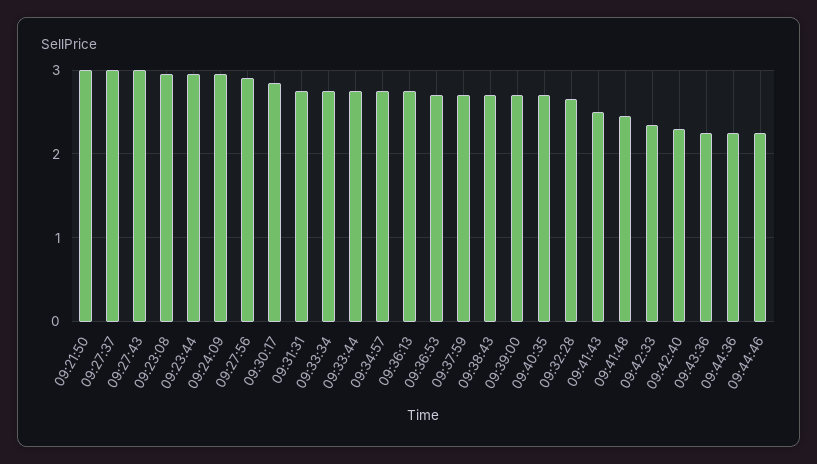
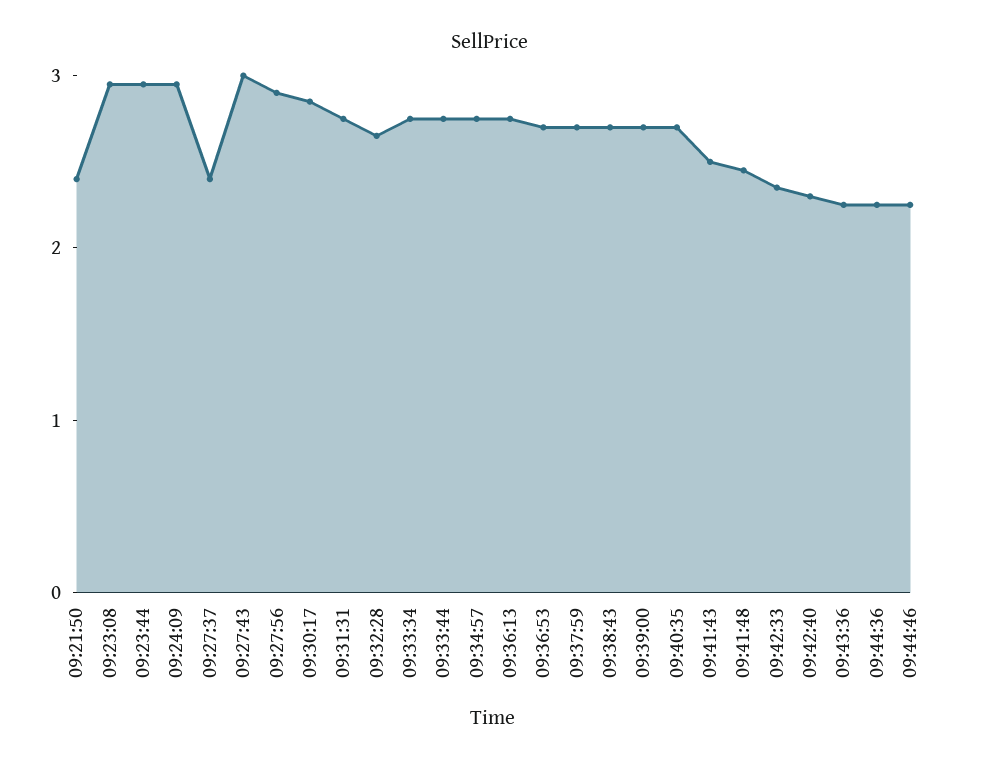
  {
-   "09:21:50": 3,
+   "09:21:50": 2.4,
-   "09:27:37": 3,
+   "09:27:37": 2.4,
    "09:27:43": 3,
    "09:23:08": 3,
    "09:23:44": 3,
    "09:24:09": 3,
    "09:27:56": 2.9,
    "09:30:17": 2.9,
    "09:31:31": 2.8,
    "09:33:34": 2.8,
    "09:33:44": 2.8,
    "09:34:57": 2.8,
    "09:36:13": 2.8,
    "09:36:53": 2.7,
    "09:37:59": 2.7,
    "09:38:43": 2.7,
    "09:39:00": 2.7,
    "09:40:35": 2.7,
    "09:32:28": 2.7,
    "09:41:43": 2.5,
    "09:41:48": 2.5,
    "09:42:33": 2.4,
    "09:42:40": 2.3,
    "09:43:36": 2.3,
    "09:44:36": 2.3,
    "09:44:46": 2.3
  }

